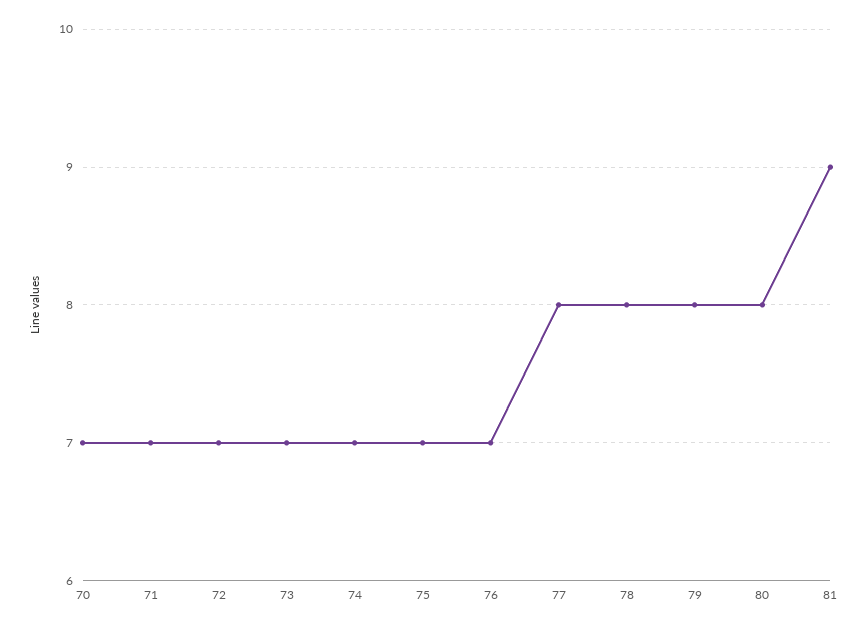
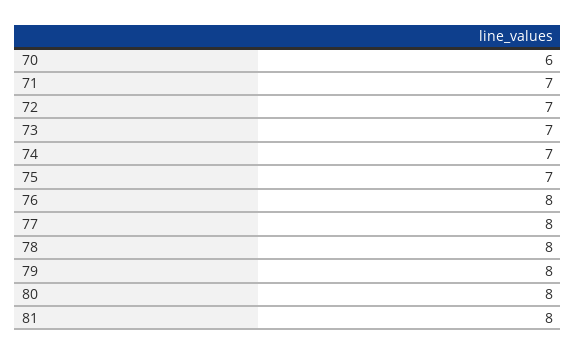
  {
-   "70": 7,
+   "70": 6,
    "71": 7,
    "72": 7,
    "73": 7,
    "74": 7,
    "75": 7,
-   "76": 7,
+   "76": 8,
    "77": 8,
    "78": 8,
    "79": 8,
    "80": 8,
-   "81": 9
+   "81": 8
  }

